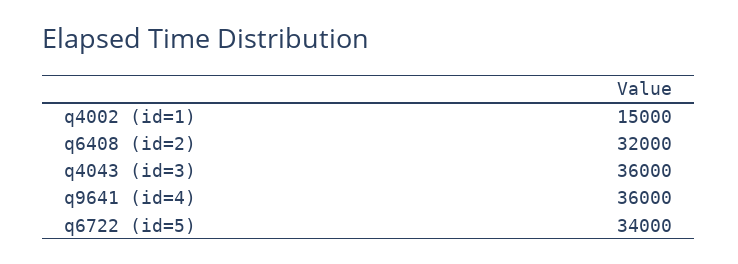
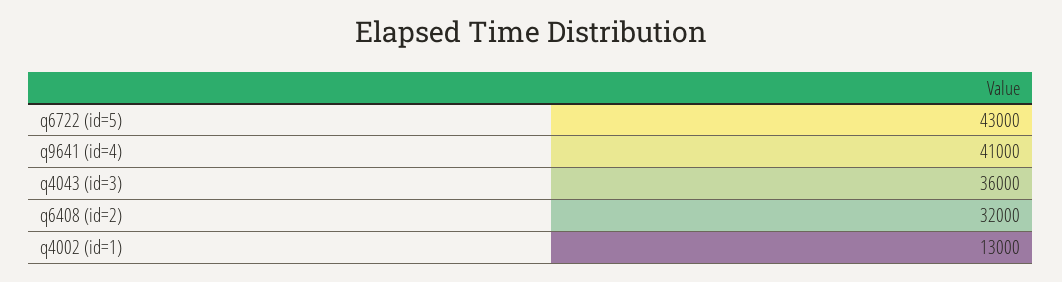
  {
-   "q4002 (id=1)": 15000,
+   "q4002 (id=1)": 13000,
    "q6408 (id=2)": 32000,
    "q4043 (id=3)": 36000,
-   "q9641 (id=4)": 36000,
+   "q9641 (id=4)": 41000,
-   "q6722 (id=5)": 34000
+   "q6722 (id=5)": 43000
  }

